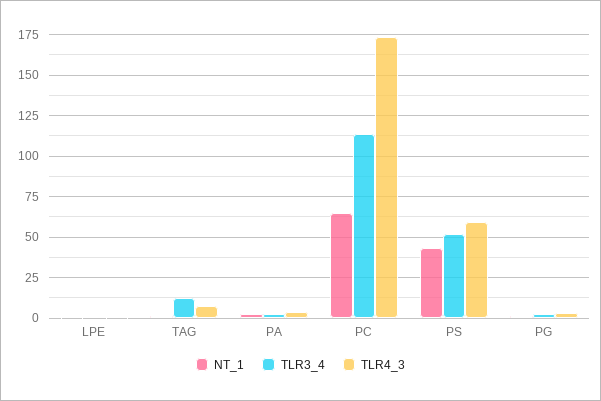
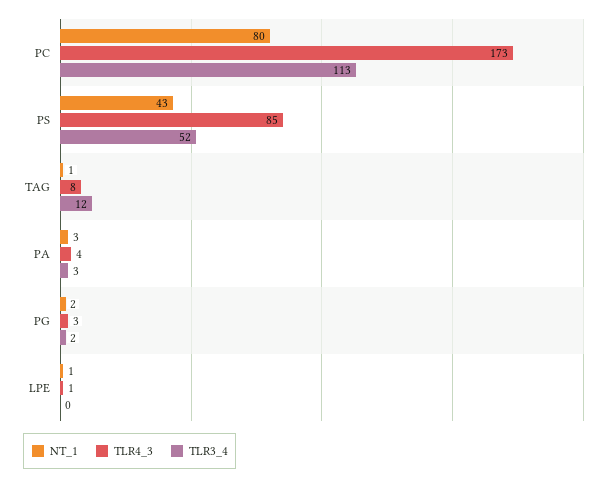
  {
    "NT_1": {
      "LPE": 1,
      "TAG": 1,
      "PA": 3,
-     "PC": 65,
+     "PC": 80,
      "PS": 43,
      "PG": 2
    },
    "TLR3_4": {
      "LPE": 0,
      "TAG": 12,
      "PA": 3,
      "PC": 113,
      "PS": 52,
      "PG": 2
    },
    "TLR4_3": {
      "LPE": 1,
      "TAG": 8,
      "PA": 4,
      "PC": 173,
-     "PS": 60,
+     "PS": 85,
      "PG": 3
    }
  }

